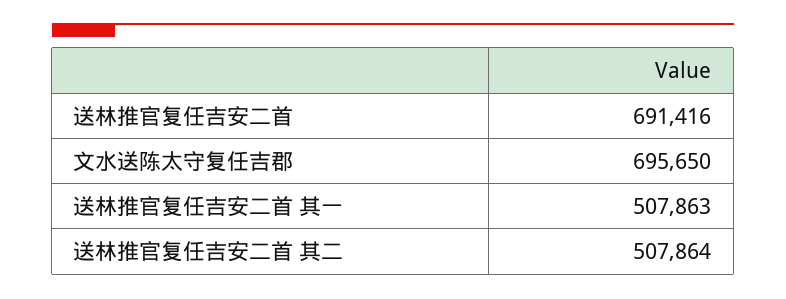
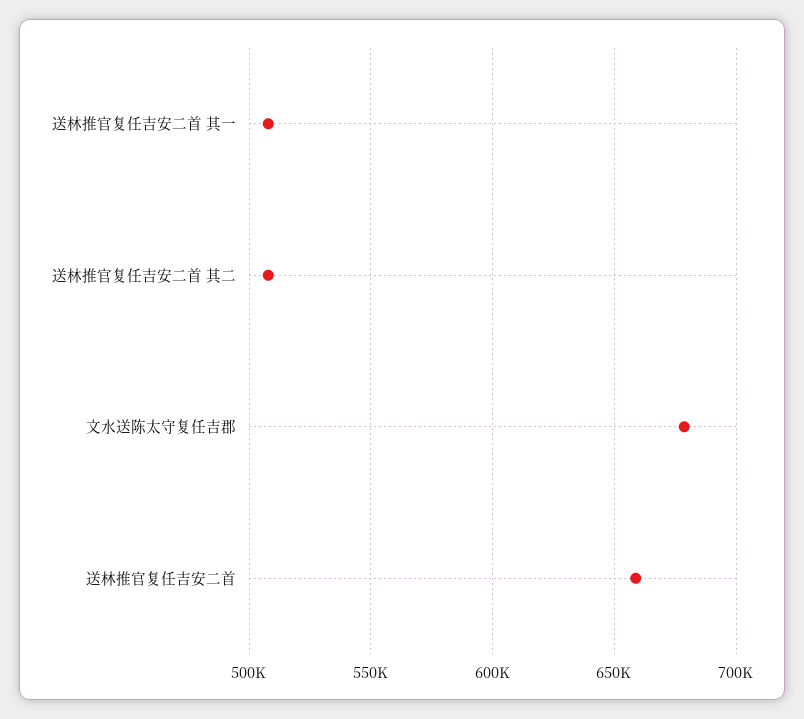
  {
-   "送林推官复任吉安二首": 691416,
+   "送林推官复任吉安二首": 660000,
-   "文水送陈太守复任吉郡": 695650,
+   "文水送陈太守复任吉郡": 680000,
    "送林推官复任吉安二首 其一": 507863,
    "送林推官复任吉安二首 其二": 507864
  }

